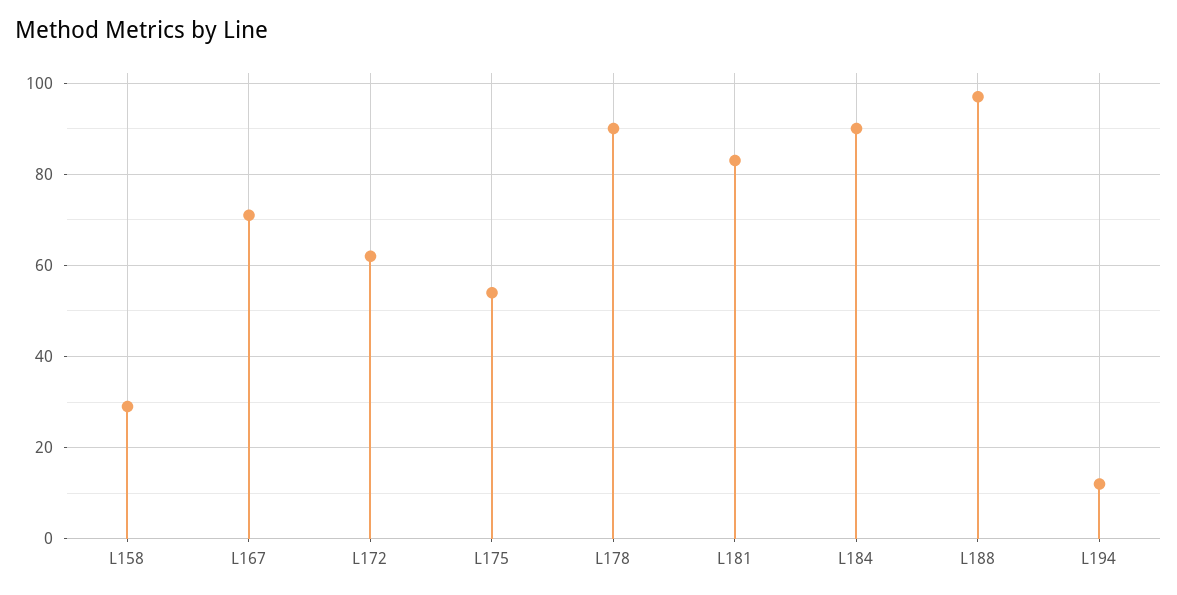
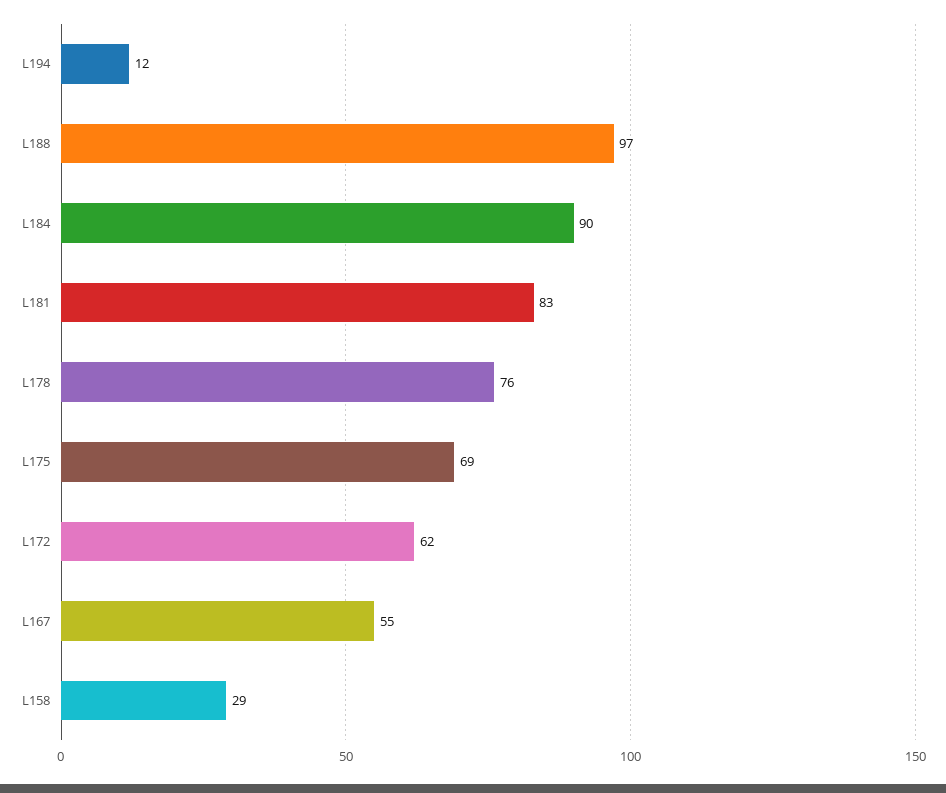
  {
    "L158": 29,
-   "L167": 70,
+   "L167": 55,
    "L172": 62,
-   "L175": 55,
+   "L175": 69,
-   "L178": 90,
+   "L178": 76,
    "L181": 83,
    "L184": 90,
    "L188": 97,
    "L194": 12
  }

